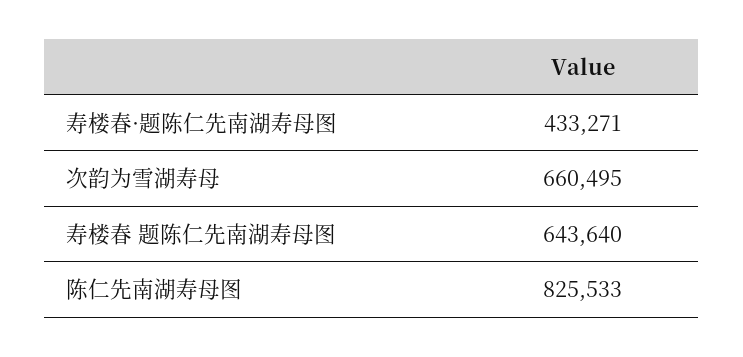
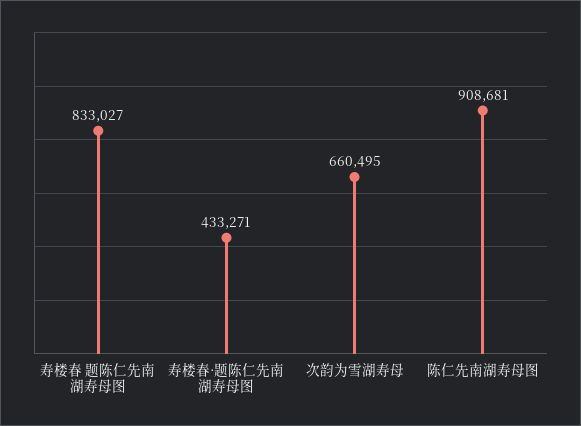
  {
    "寿楼春·题陈仁先南湖寿母图": 433271,
    "次韵为雪湖寿母": 660495,
-   "寿楼春 题陈仁先南湖寿母图": 643640,
+   "寿楼春 题陈仁先南湖寿母图": 833027,
-   "陈仁先南湖寿母图": 825533
+   "陈仁先南湖寿母图": 908681
  }

